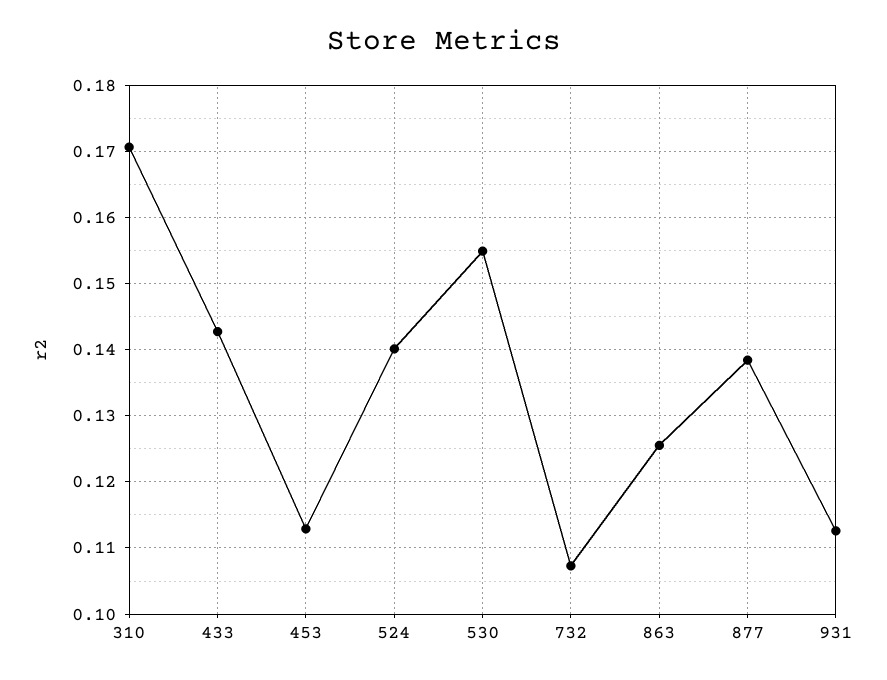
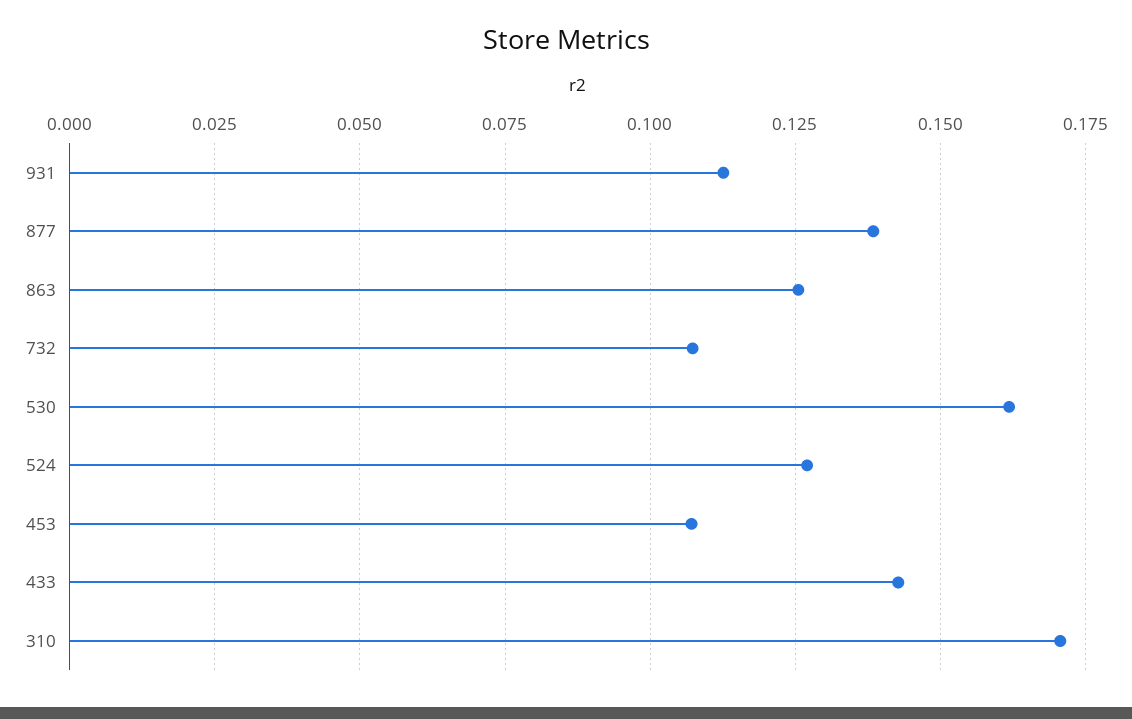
  {
    "310": 0.171,
    "433": 0.143,
-   "453": 0.113,
+   "453": 0.1075,
-   "524": 0.14,
+   "524": 0.1275,
-   "530": 0.155,
+   "530": 0.1625,
    "732": 0.107,
    "863": 0.126,
    "877": 0.138,
    "931": 0.113
  }

